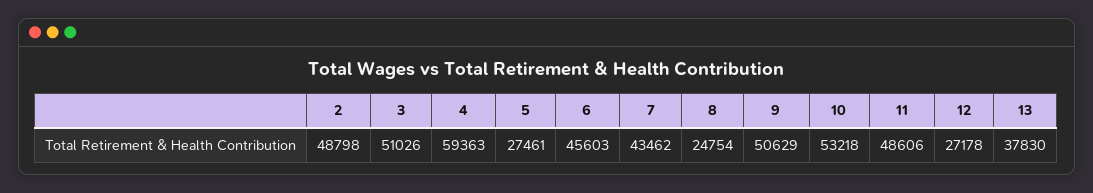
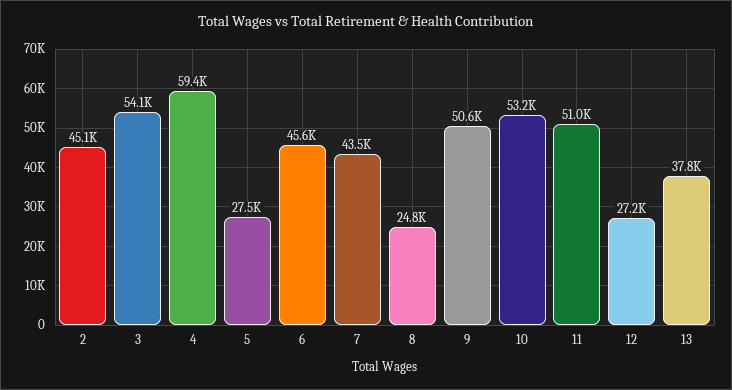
  {
-   "2": 48798,
+   "2": 45100,
-   "3": 51026,
+   "3": 54100,
    "4": 59363,
    "5": 27461,
    "6": 45603,
    "7": 43462,
    "8": 24754,
    "9": 50629,
    "10": 53218,
-   "11": 48606,
+   "11": 51000,
    "12": 27178,
    "13": 37830
  }

